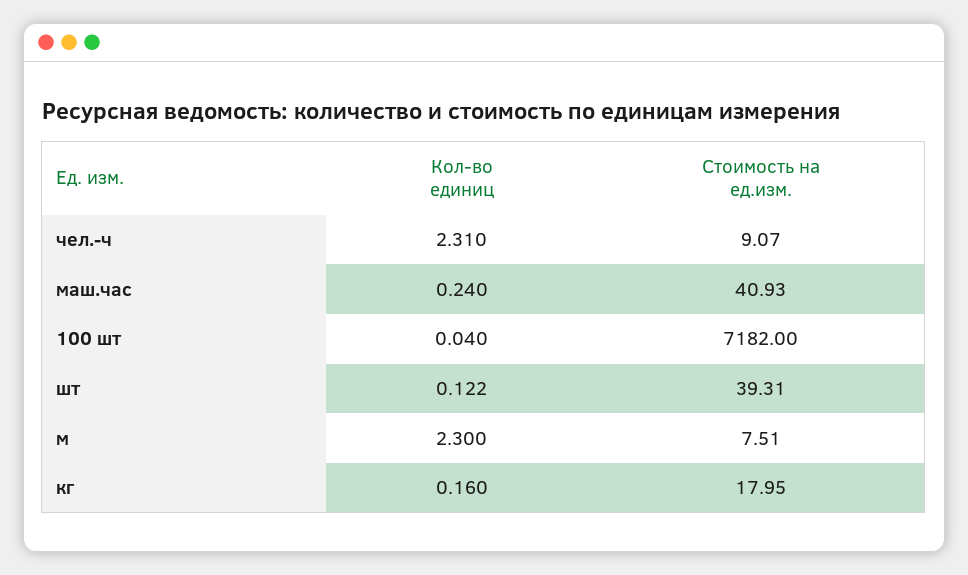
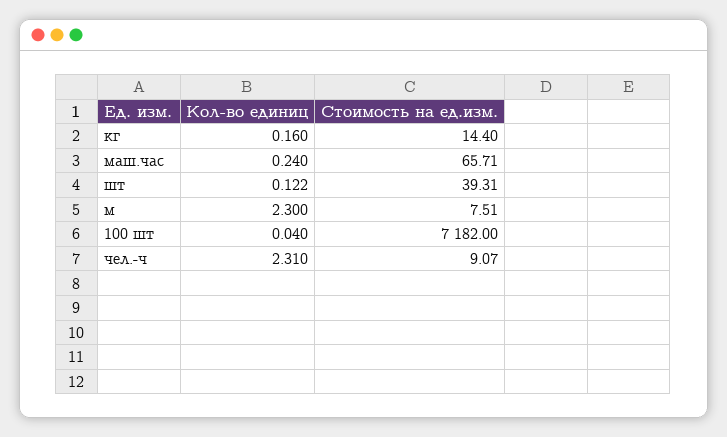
  {
    "Кол-во единиц": {
      "чел.-ч": 2.31,
      "маш.час": 0.24,
      "100 шт": 0.04,
      "шт": 0.122,
      "м": 2.3,
      "кг": 0.16
    },
    "Стоимость на ед.изм.": {
      "чел.-ч": 9.07,
-     "маш.час": 40.93,
+     "маш.час": 65.71,
      "100 шт": 7182,
      "шт": 39.31,
      "м": 7.51,
-     "кг": 17.95
+     "кг": 14.4
    }
  }

